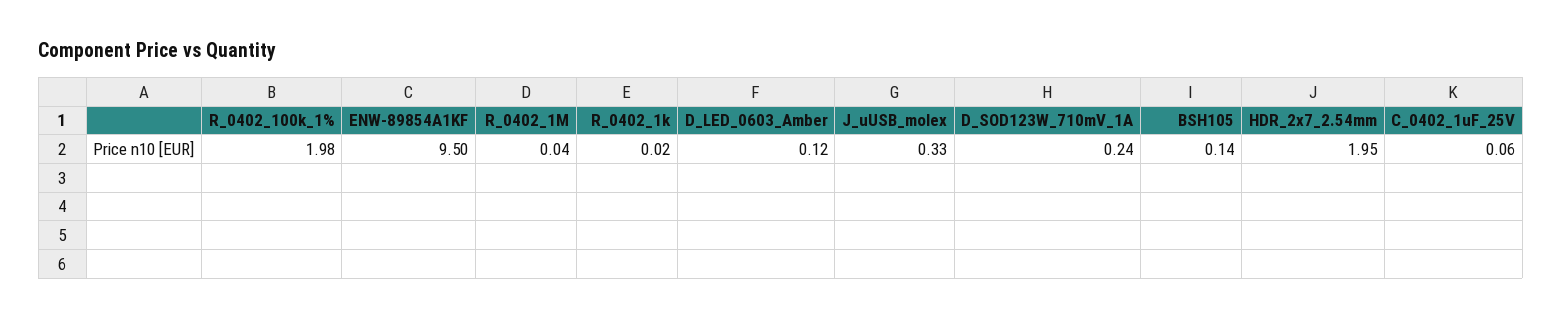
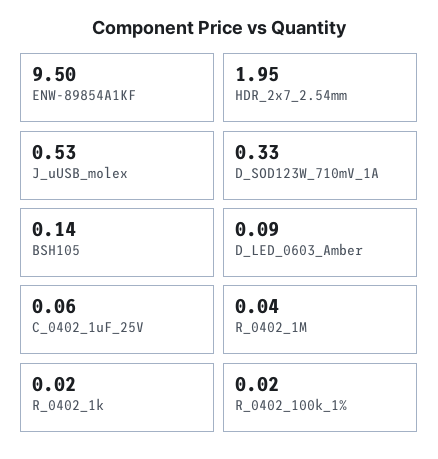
  {
-   "R_0402_100k_1%": 1.98,
+   "R_0402_100k_1%": 0.02,
    "ENW-89854A1KF": 9.5,
    "R_0402_1M": 0.04,
    "R_0402_1k": 0.02,
-   "D_LED_0603_Amber": 0.12,
+   "D_LED_0603_Amber": 0.09,
-   "J_uUSB_molex": 0.33,
+   "J_uUSB_molex": 0.53,
-   "D_SOD123W_710mV_1A": 0.24,
+   "D_SOD123W_710mV_1A": 0.33,
    "BSH105": 0.14,
    "HDR_2x7_2.54mm": 1.95,
    "C_0402_1uF_25V": 0.06
  }

